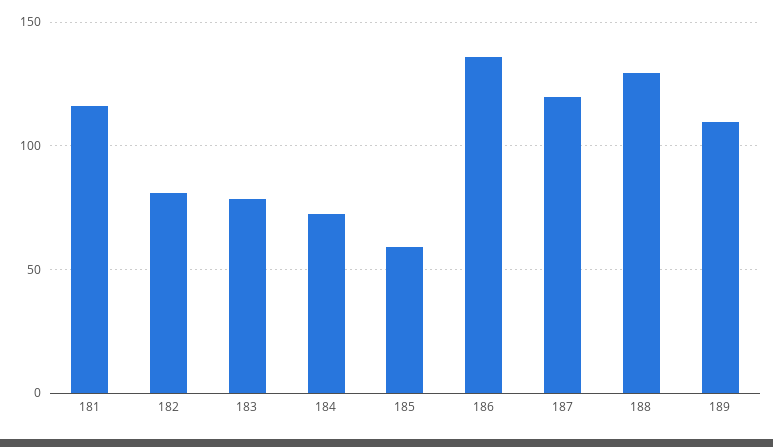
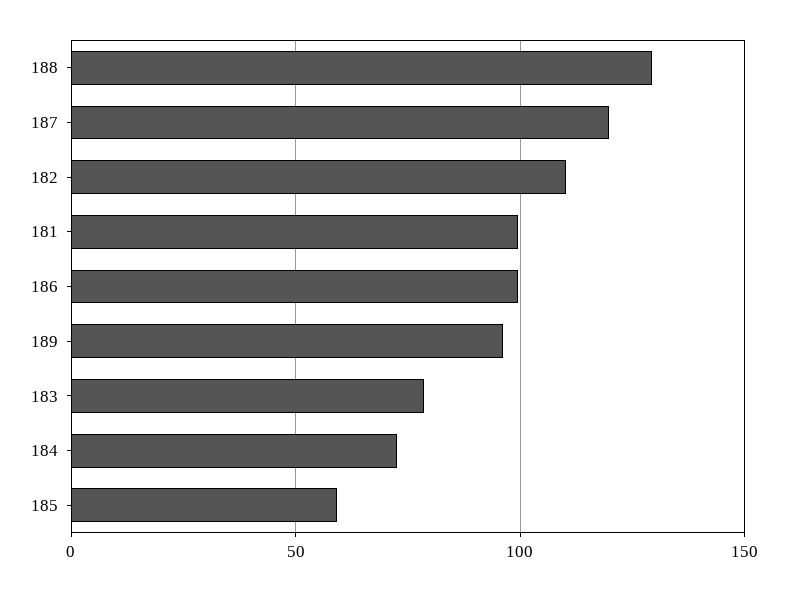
  {
-   "181": 115,
+   "181": 100,
-   "182": 80,
+   "182": 110,
    "183": 80,
    "184": 75,
    "185": 60,
-   "186": 135,
+   "186": 100,
    "187": 120,
    "188": 130,
-   "189": 110
+   "189": 95
  }

